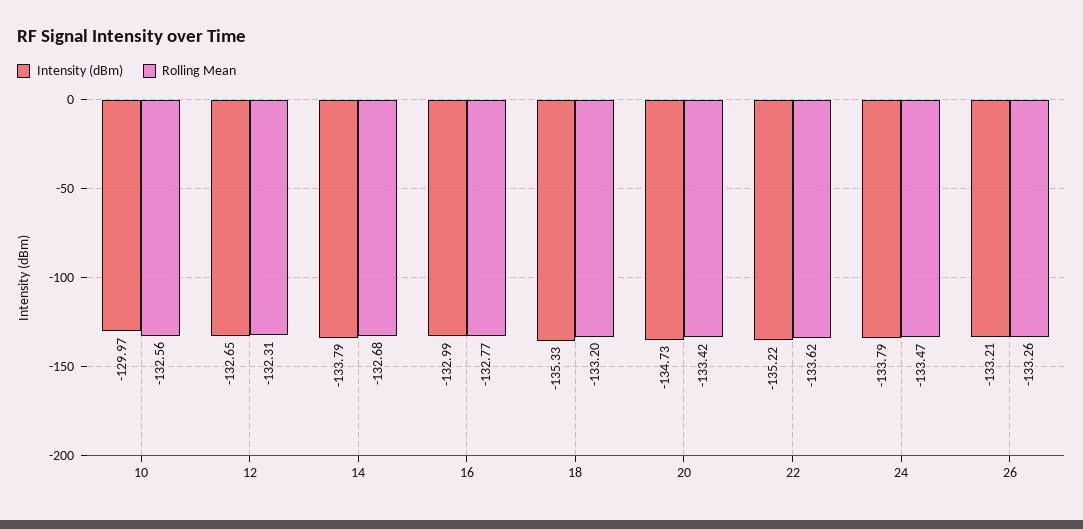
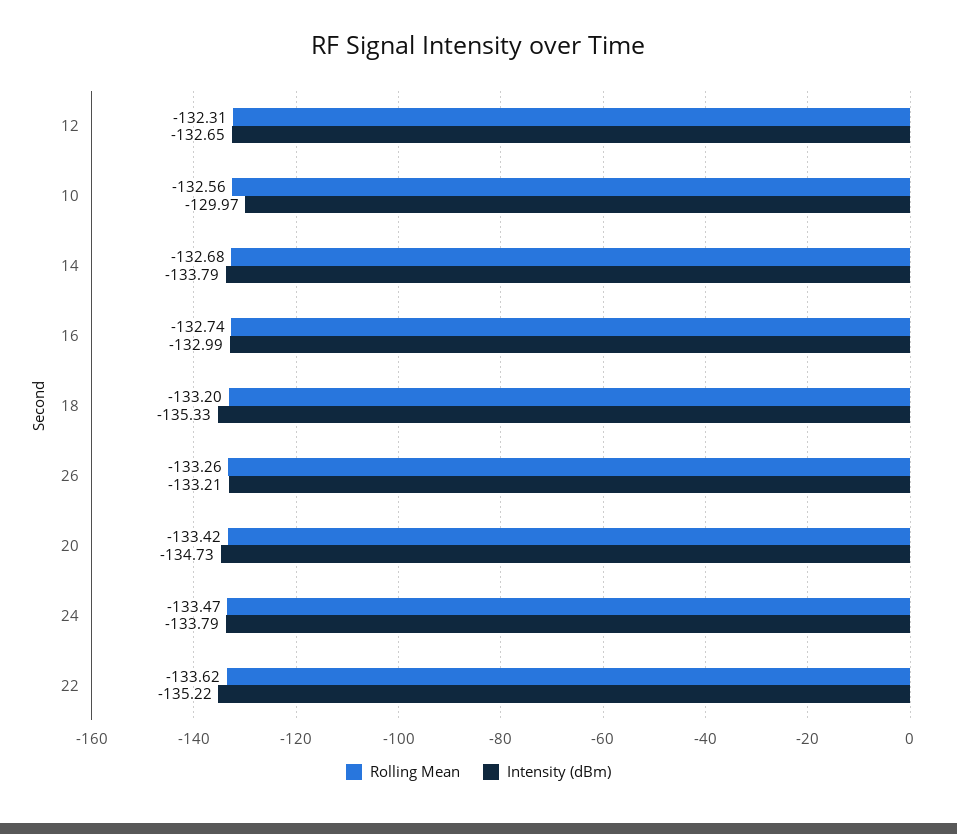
  {
    "Intensity (dBm)": {
      "10": -129.97,
      "12": -132.65,
      "14": -133.79,
      "16": -132.99,
      "18": -135.33,
      "20": -134.73,
      "22": -135.22,
      "24": -133.79,
      "26": -133.21
    },
    "Rolling Mean": {
      "10": -132.56,
      "12": -132.31,
      "14": -132.68,
-     "16": -132.77,
+     "16": -132.74,
      "18": -133.2,
      "20": -133.42,
      "22": -133.62,
      "24": -133.47,
      "26": -133.26
    }
  }

